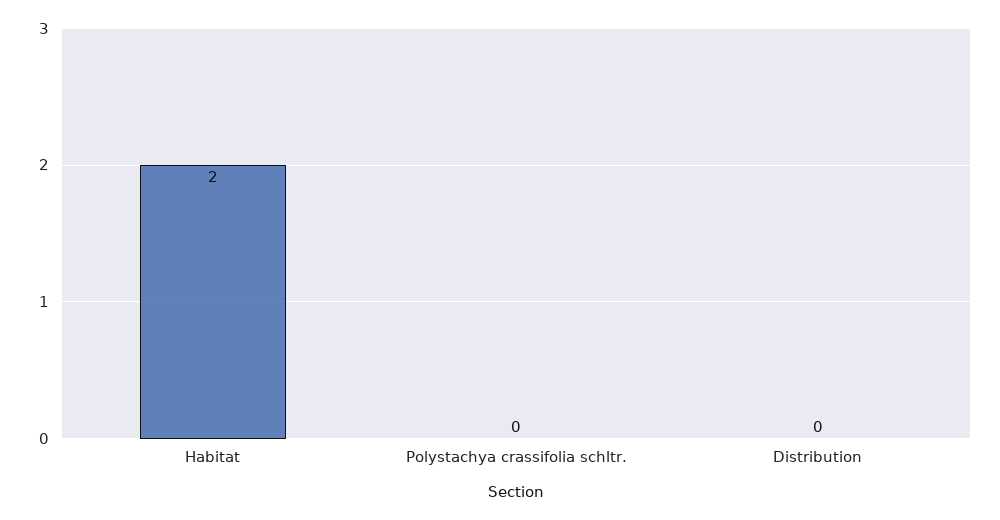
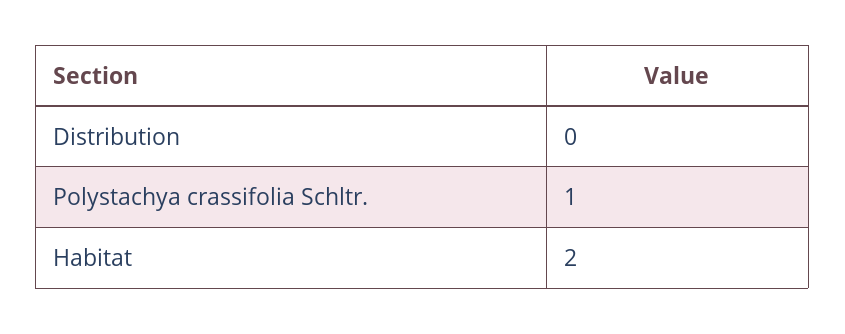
  {
    "Habitat": 2,
-   "Polystachya crassifolia schltr.": 0,
+   "Polystachya crassifolia schltr.": 1,
    "Distribution": 0
  }

